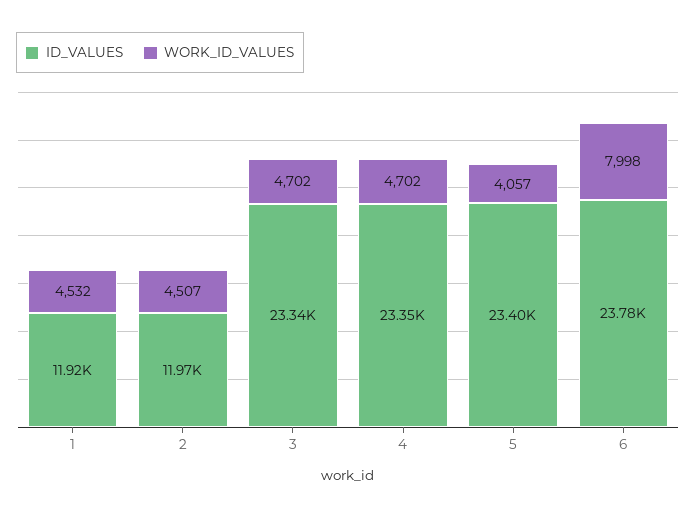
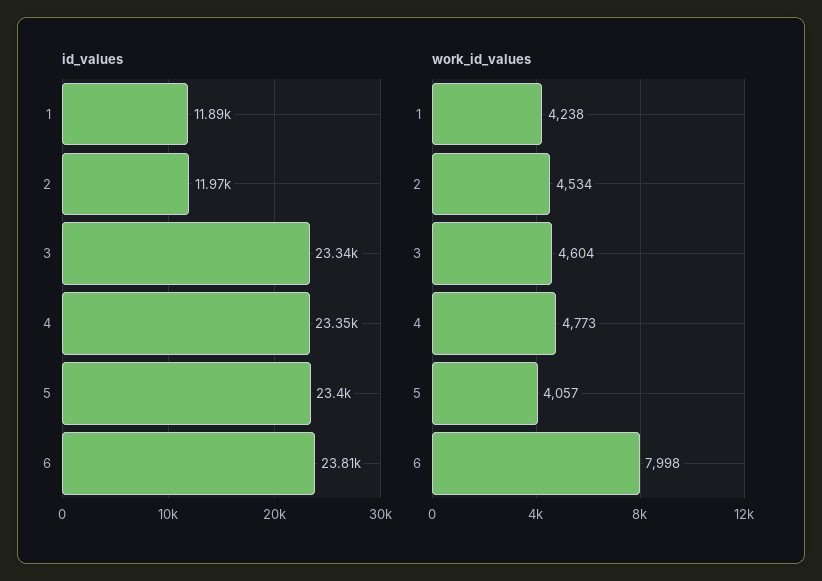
  {
    "ID_VALUES": {
-     "1": 11920,
+     "1": 11890,
      "2": 11970,
      "3": 23340,
      "4": 23350,
      "5": 23400,
-     "6": 23780
+     "6": 23810
    },
    "WORK_ID_VALUES": {
-     "1": 4532,
+     "1": 4238,
-     "2": 4507,
+     "2": 4534,
-     "3": 4702,
+     "3": 4604,
-     "4": 4702,
+     "4": 4773,
      "5": 4057,
      "6": 7998
    }
  }

